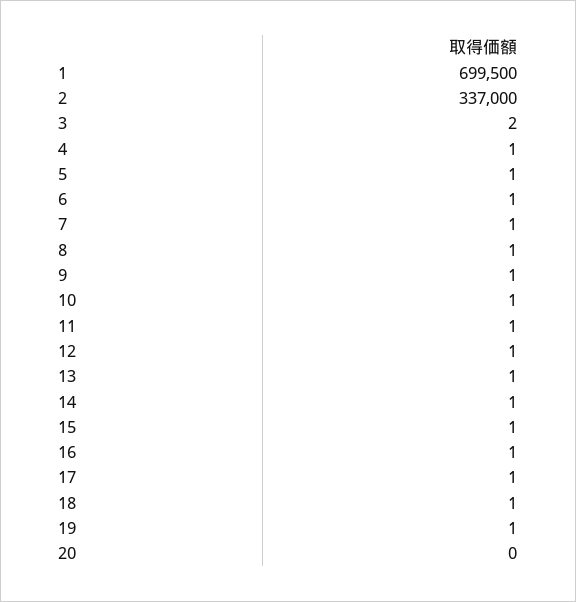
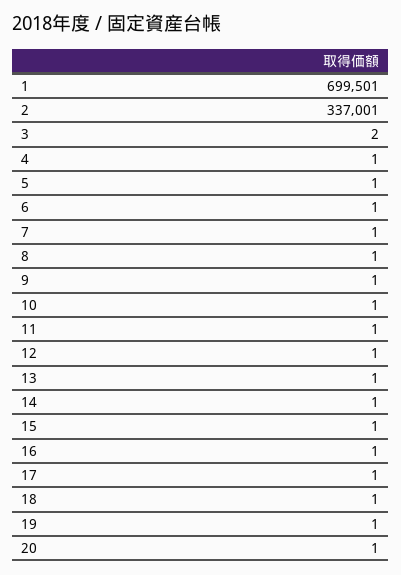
  {
-   "1": 699500,
+   "1": 699501,
-   "2": 337000,
+   "2": 337001,
    "3": 2,
    "4": 1,
    "5": 1,
    "6": 1,
    "7": 1,
    "8": 1,
    "9": 1,
    "10": 1,
    "11": 1,
    "12": 1,
    "13": 1,
    "14": 1,
    "15": 1,
    "16": 1,
    "17": 1,
    "18": 1,
    "19": 1,
-   "20": 0
+   "20": 1
  }

